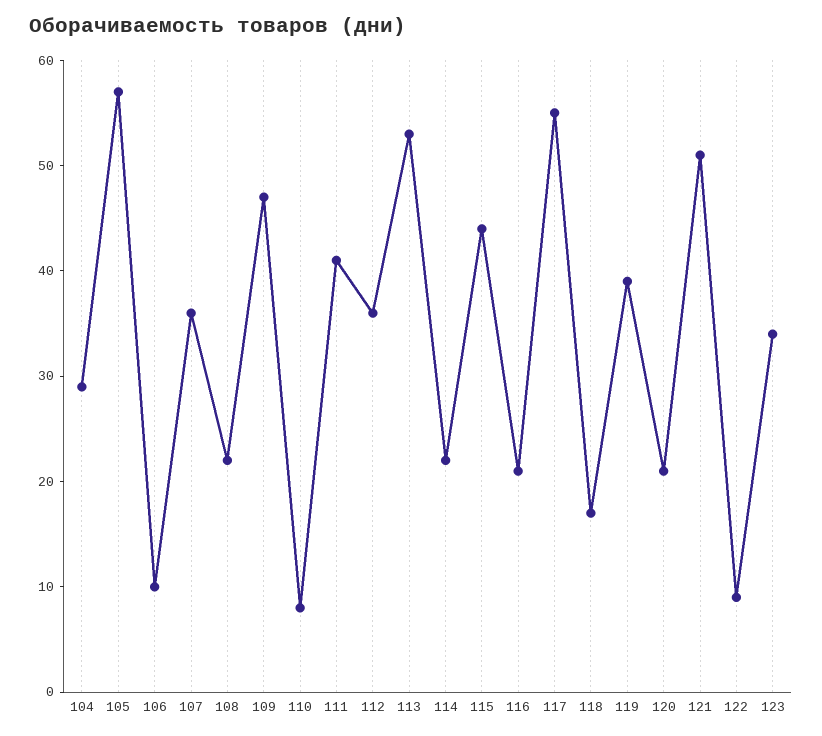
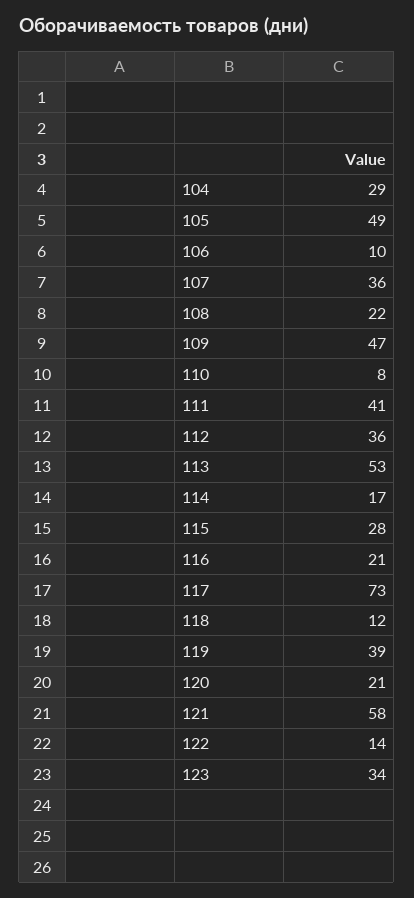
  {
    "104": 29,
-   "105": 57,
+   "105": 49,
    "106": 10,
    "107": 36,
    "108": 22,
    "109": 47,
    "110": 8,
    "111": 41,
    "112": 36,
    "113": 53,
-   "114": 22,
+   "114": 17,
-   "115": 44,
+   "115": 28,
    "116": 21,
-   "117": 55,
+   "117": 73,
-   "118": 17,
+   "118": 12,
    "119": 39,
    "120": 21,
-   "121": 51,
+   "121": 58,
-   "122": 9,
+   "122": 14,
    "123": 34
  }

